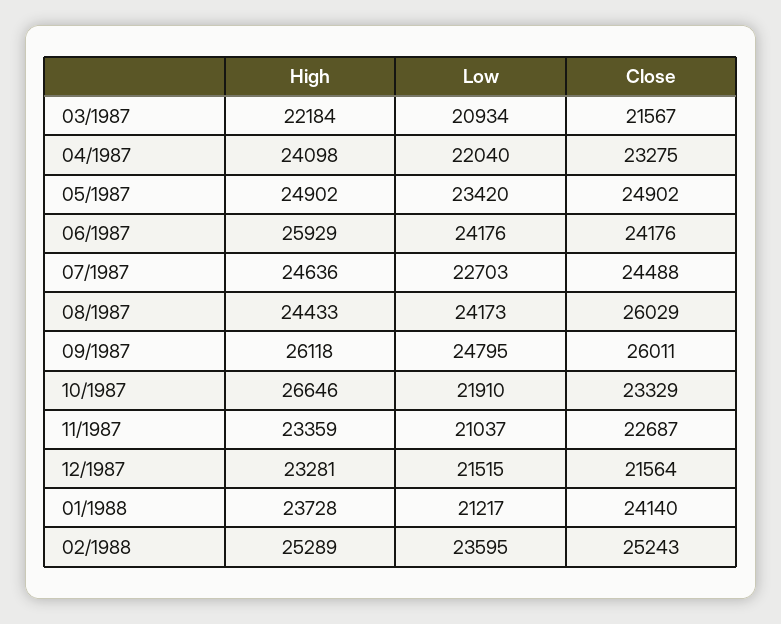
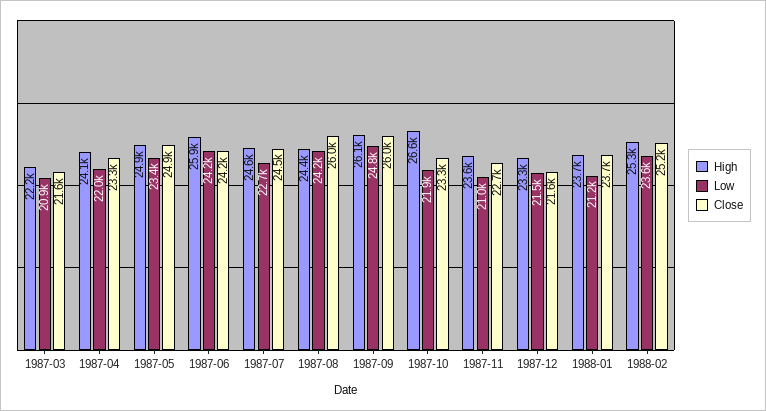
  {
    "High": {
      "03/1987": 22184,
      "04/1987": 24098,
      "05/1987": 24902,
      "06/1987": 25929,
      "07/1987": 24636,
      "08/1987": 24433,
      "09/1987": 26118,
      "10/1987": 26646,
-     "11/1987": 23359,
+     "11/1987": 23600,
      "12/1987": 23281,
      "01/1988": 23728,
      "02/1988": 25289
    },
    "Low": {
      "03/1987": 20934,
      "04/1987": 22040,
      "05/1987": 23420,
      "06/1987": 24176,
      "07/1987": 22703,
      "08/1987": 24173,
      "09/1987": 24795,
      "10/1987": 21910,
      "11/1987": 21037,
      "12/1987": 21515,
      "01/1988": 21217,
      "02/1988": 23595
    },
    "Close": {
      "03/1987": 21567,
      "04/1987": 23275,
      "05/1987": 24902,
      "06/1987": 24176,
      "07/1987": 24488,
      "08/1987": 26029,
      "09/1987": 26011,
      "10/1987": 23329,
      "11/1987": 22687,
      "12/1987": 21564,
-     "01/1988": 24140,
+     "01/1988": 23700,
      "02/1988": 25243
    }
  }

